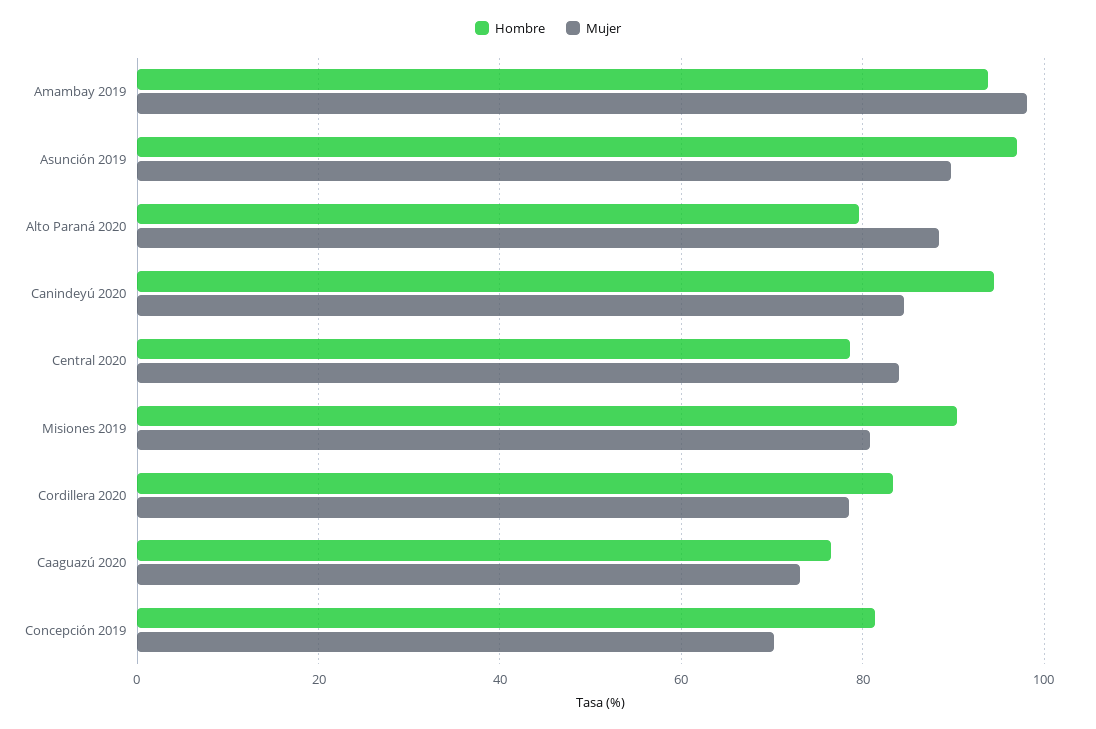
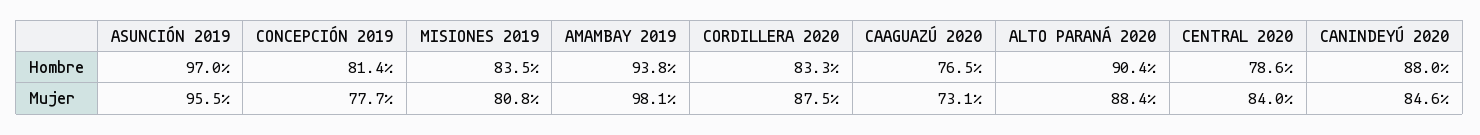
  {
    "Hombre": {
      "Amambay 2019": 93.8,
      "Asunción 2019": 97,
-     "Alto Paraná 2020": 80,
+     "Alto Paraná 2020": 90.4,
-     "Canindeyú 2020": 94,
+     "Canindeyú 2020": 88,
      "Central 2020": 78.6,
-     "Misiones 2019": 90,
+     "Misiones 2019": 83.5,
      "Cordillera 2020": 83.3,
      "Caaguazú 2020": 76.5,
      "Concepción 2019": 81.4
    },
    "Mujer": {
      "Amambay 2019": 98.1,
-     "Asunción 2019": 90,
+     "Asunción 2019": 95.5,
      "Alto Paraná 2020": 88.4,
      "Canindeyú 2020": 84.6,
      "Central 2020": 84,
      "Misiones 2019": 80.8,
-     "Cordillera 2020": 78,
+     "Cordillera 2020": 87.5,
      "Caaguazú 2020": 73.1,
-     "Concepción 2019": 70
+     "Concepción 2019": 77.7
    }
  }

